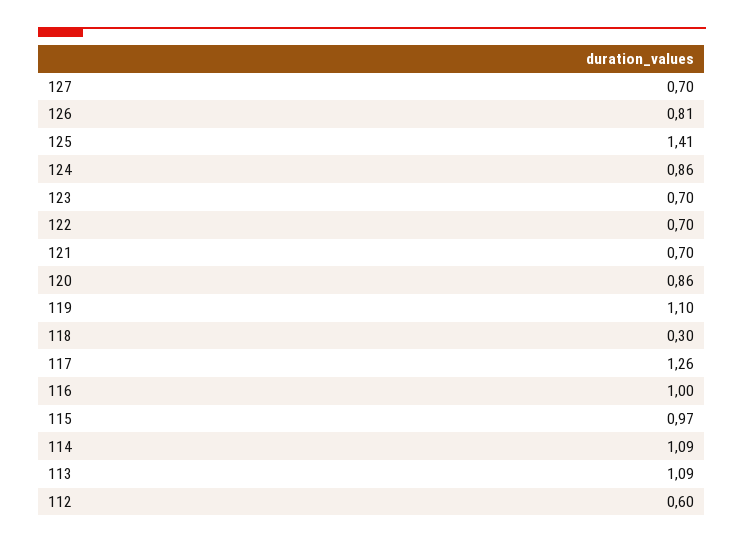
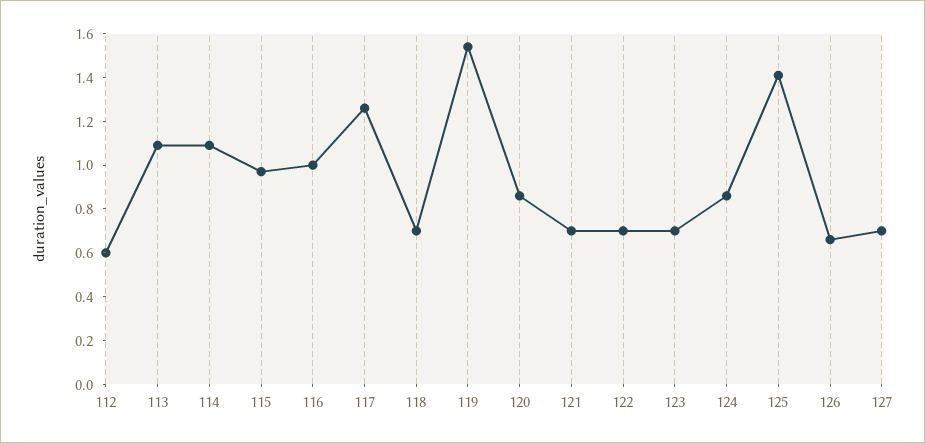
  {
    "127": 0.7,
-   "126": 0.81,
+   "126": 0.65,
    "125": 1.41,
    "124": 0.86,
    "123": 0.7,
    "122": 0.7,
    "121": 0.7,
    "120": 0.86,
-   "119": 1.1,
+   "119": 1.55,
-   "118": 0.3,
+   "118": 0.7,
    "117": 1.26,
    "116": 1,
    "115": 0.97,
    "114": 1.09,
    "113": 1.09,
    "112": 0.6
  }

